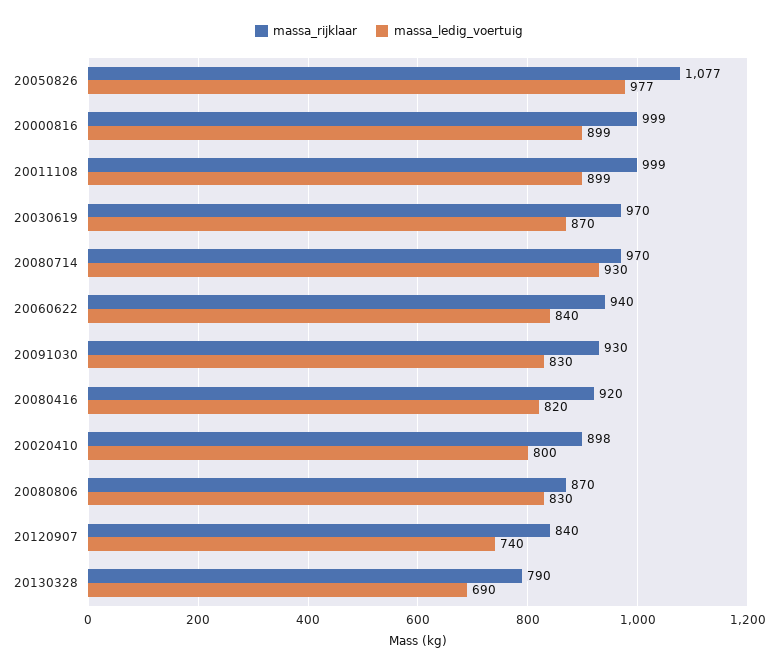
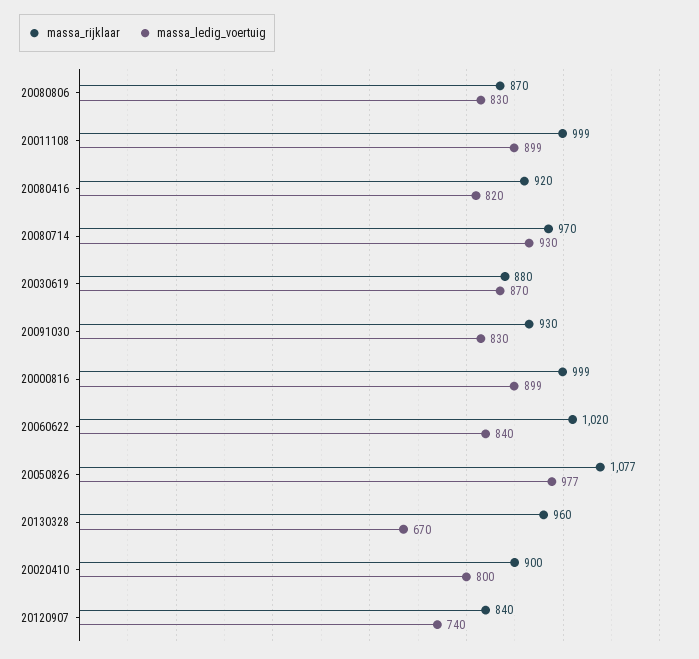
  {
    "massa_rijklaar": {
      "20050826": 1077,
      "20000816": 999,
      "20011108": 999,
-     "20030619": 970,
+     "20030619": 880,
      "20080714": 970,
-     "20060622": 940,
+     "20060622": 1020,
      "20091030": 930,
      "20080416": 920,
-     "20020410": 898,
+     "20020410": 900,
      "20080806": 870,
      "20120907": 840,
-     "20130328": 790
+     "20130328": 960
    },
    "massa_ledig_voertuig": {
      "20050826": 977,
      "20000816": 899,
      "20011108": 899,
      "20030619": 870,
      "20080714": 930,
      "20060622": 840,
      "20091030": 830,
      "20080416": 820,
      "20020410": 800,
      "20080806": 830,
      "20120907": 740,
-     "20130328": 690
+     "20130328": 670
    }
  }

